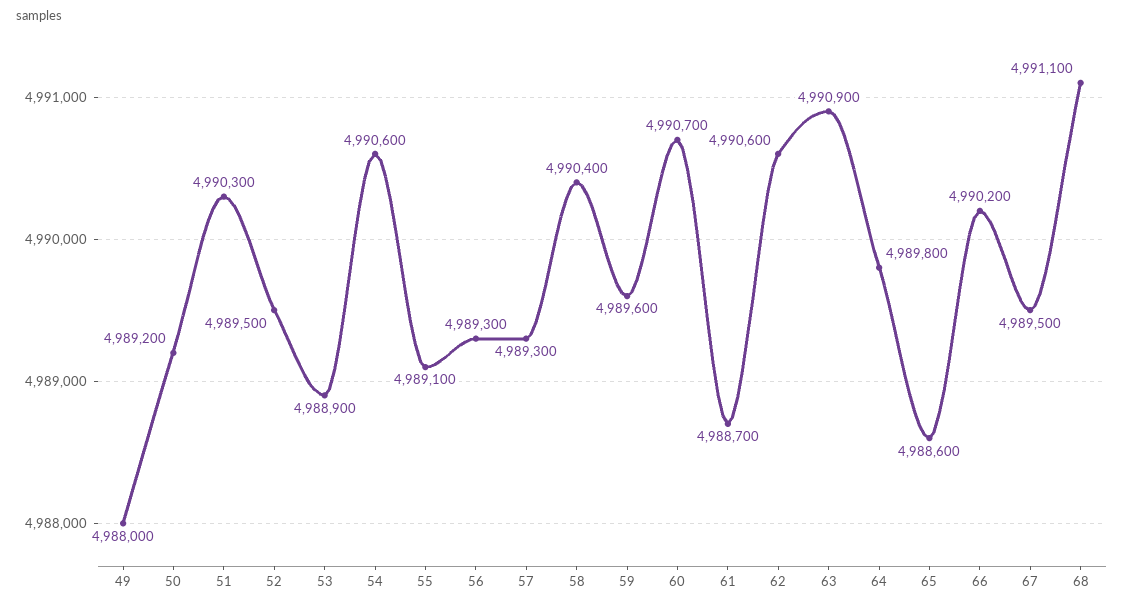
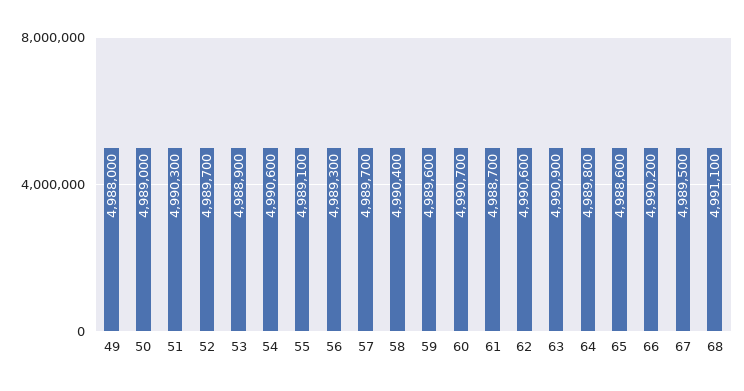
  {
    "49": 4988000,
-   "50": 4989200,
+   "50": 4989000,
    "51": 4990300,
-   "52": 4989500,
+   "52": 4989700,
    "53": 4988900,
    "54": 4990600,
    "55": 4989100,
    "56": 4989300,
-   "57": 4989300,
+   "57": 4989700,
    "58": 4990400,
    "59": 4989600,
    "60": 4990700,
    "61": 4988700,
    "62": 4990600,
    "63": 4990900,
    "64": 4989800,
    "65": 4988600,
    "66": 4990200,
    "67": 4989500,
    "68": 4991100
  }

